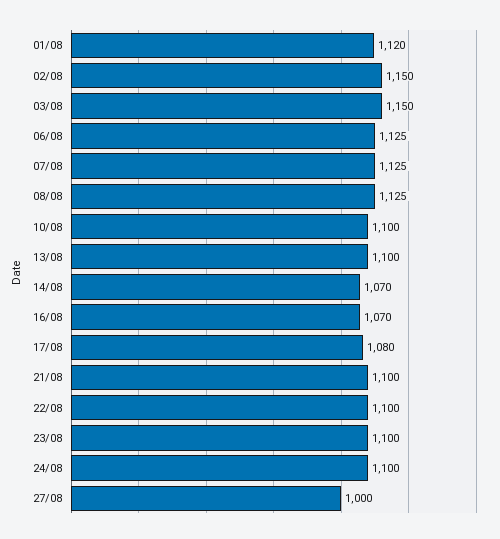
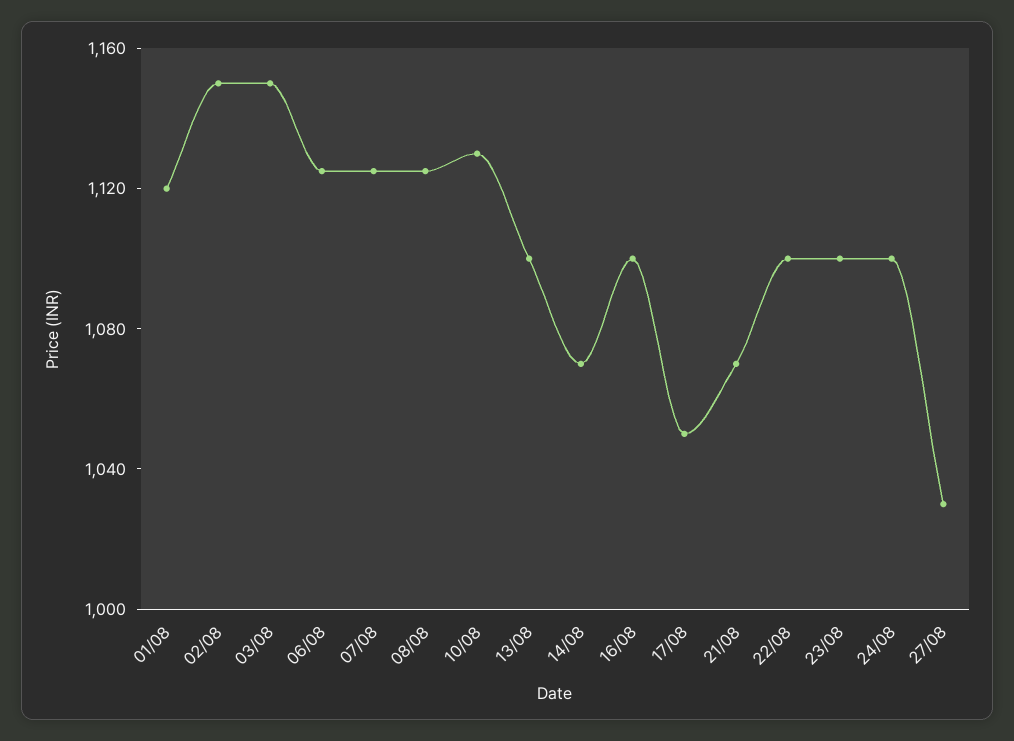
  {
    "01/08": 1120,
    "02/08": 1150,
    "03/08": 1150,
    "06/08": 1125,
    "07/08": 1125,
    "08/08": 1125,
-   "10/08": 1100,
+   "10/08": 1130,
    "13/08": 1100,
    "14/08": 1070,
-   "16/08": 1070,
+   "16/08": 1100,
-   "17/08": 1080,
+   "17/08": 1050,
-   "21/08": 1100,
+   "21/08": 1070,
    "22/08": 1100,
    "23/08": 1100,
    "24/08": 1100,
-   "27/08": 1000
+   "27/08": 1030
  }

